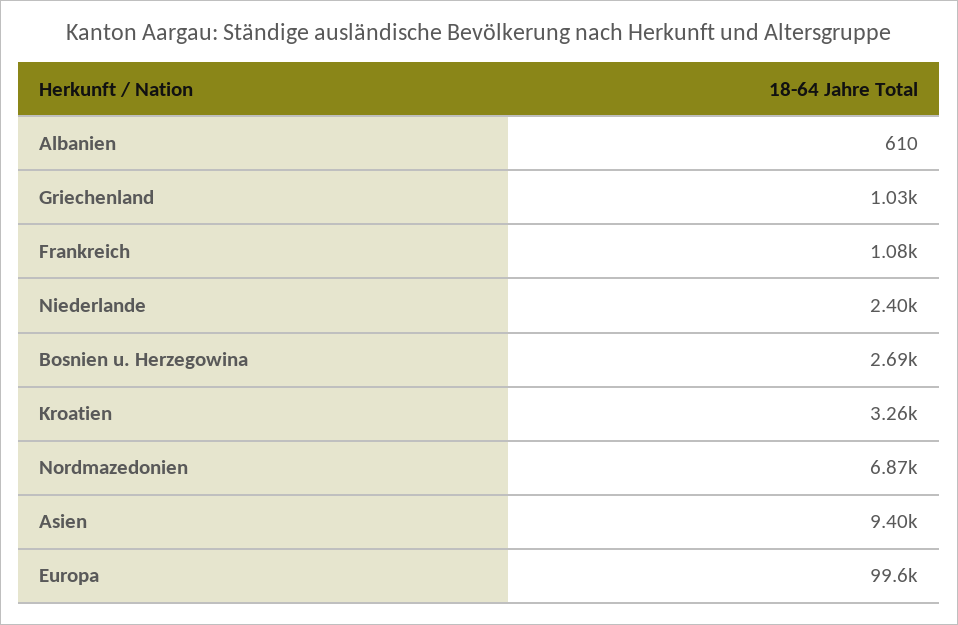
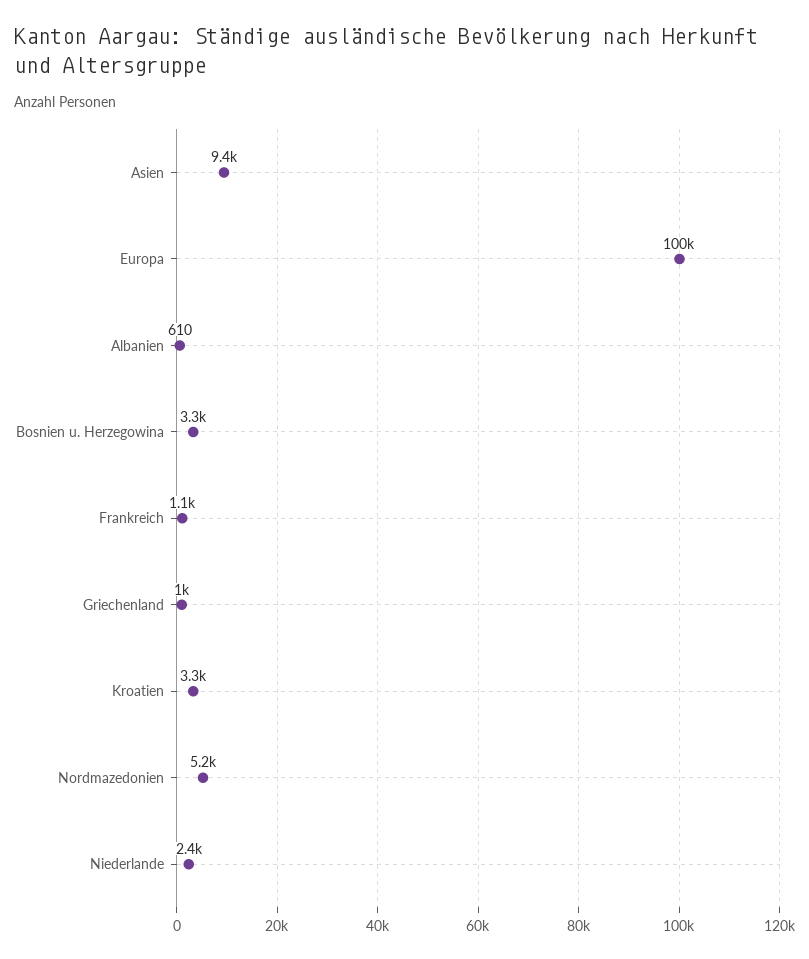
  {
    "Albanien": 610,
    "Griechenland": 1030,
    "Frankreich": 1080,
    "Niederlande": 2400,
-   "Bosnien u. Herzegowina": 2690,
+   "Bosnien u. Herzegowina": 3300,
    "Kroatien": 3260,
-   "Nordmazedonien": 6870,
+   "Nordmazedonien": 5200,
    "Asien": 9400,
    "Europa": 99600
  }

